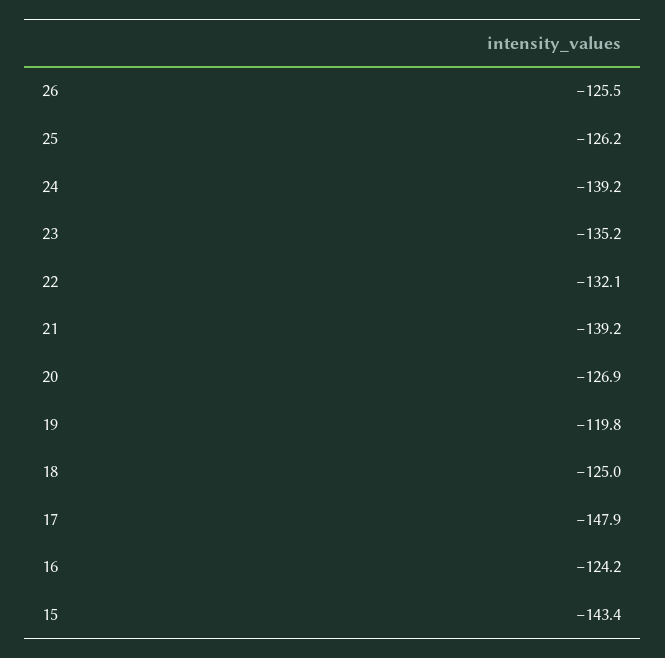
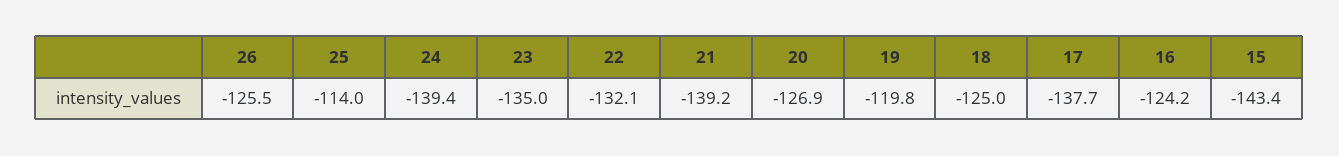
  {
    "26": -125.5,
-   "25": -126.2,
+   "25": -114,
-   "24": -139.2,
+   "24": -139.4,
-   "23": -135.2,
+   "23": -135,
    "22": -132.1,
    "21": -139.2,
    "20": -126.9,
    "19": -119.8,
    "18": -125,
-   "17": -147.9,
+   "17": -137.7,
    "16": -124.2,
    "15": -143.4
  }

